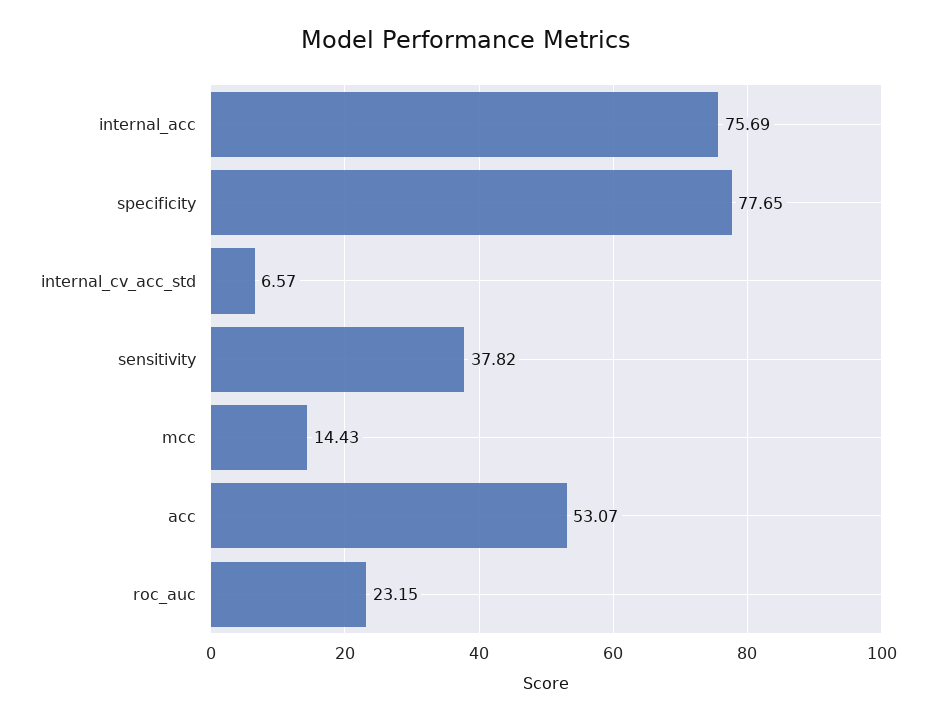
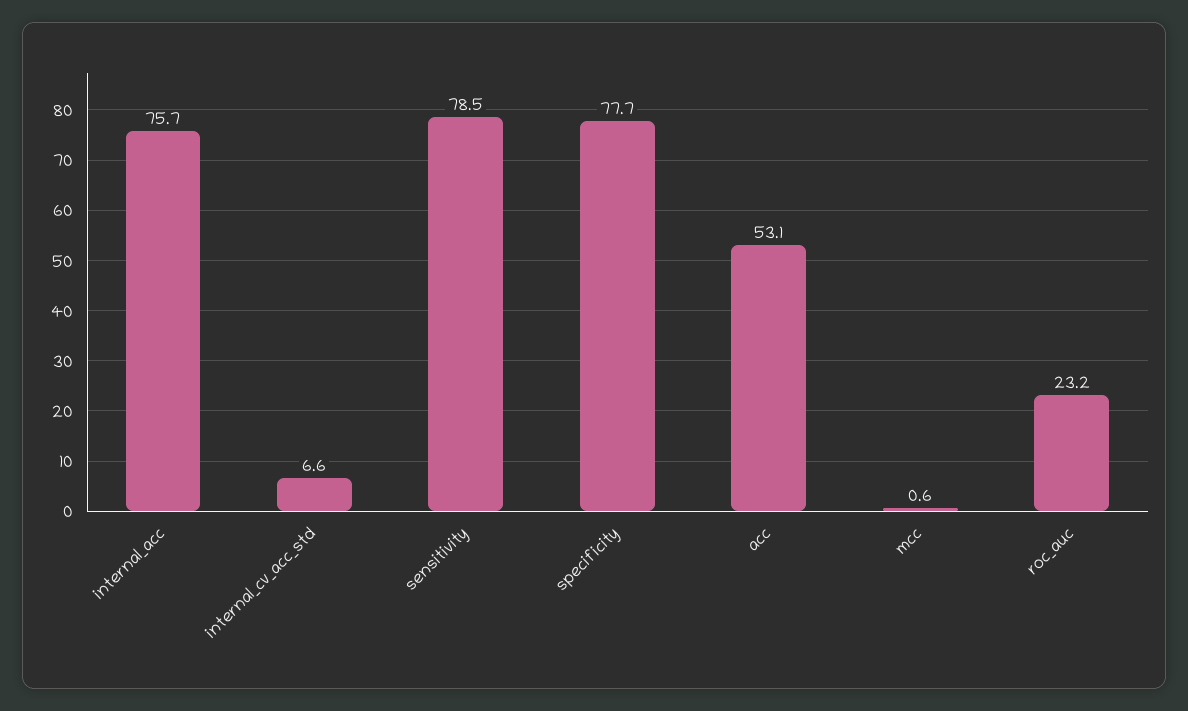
  {
    "internal_acc": 75.69,
    "specificity": 77.65,
    "internal_cv_acc_std": 6.57,
-   "sensitivity": 37.82,
+   "sensitivity": 78.5,
-   "mcc": 14.43,
+   "mcc": 0.6,
    "acc": 53.07,
    "roc_auc": 23.15
  }

